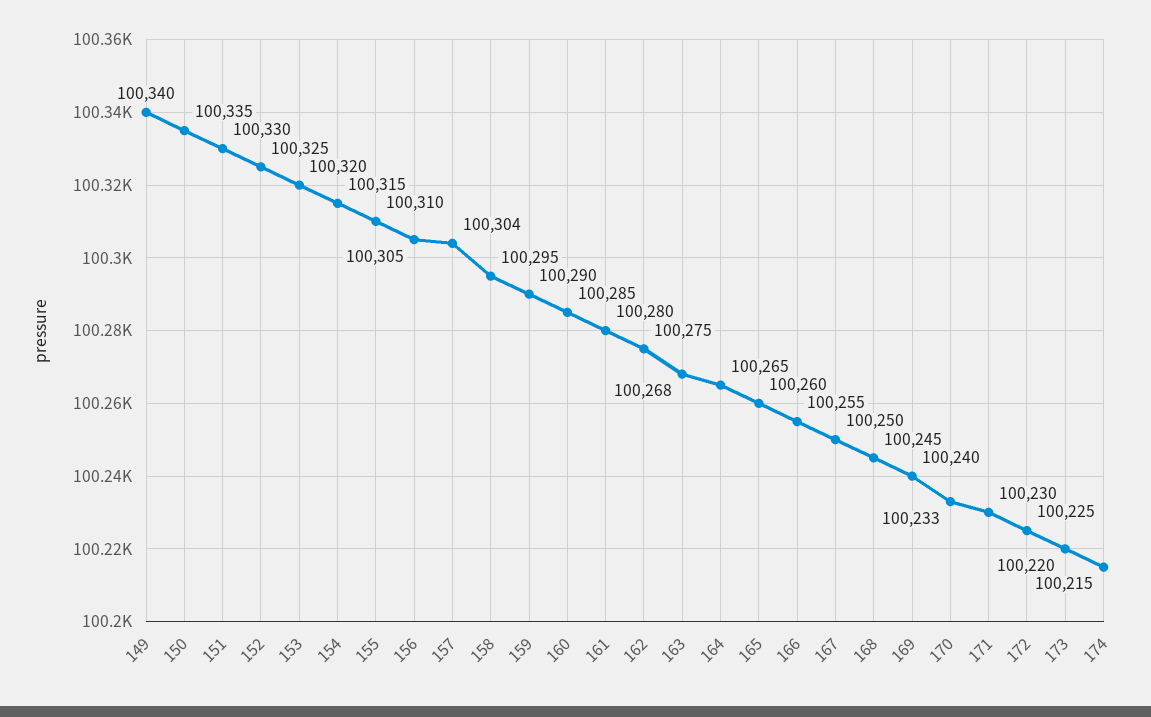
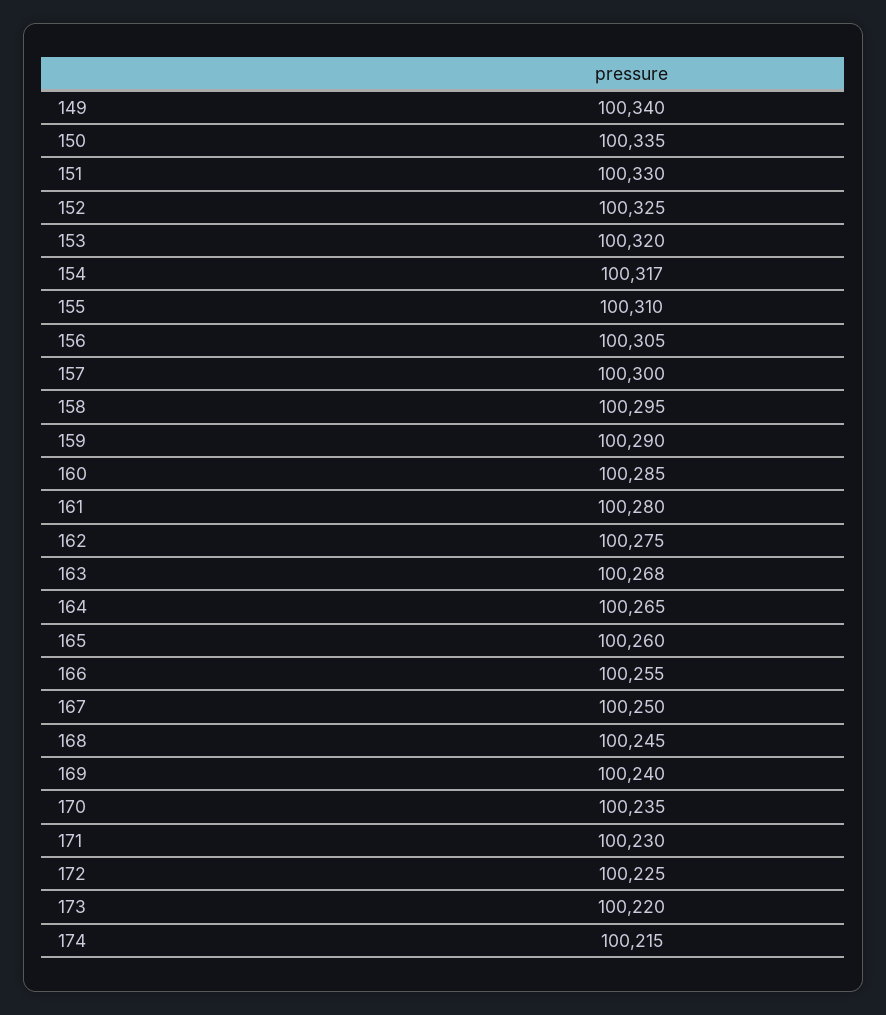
  {
    "149": 100340,
    "150": 100335,
    "151": 100330,
    "152": 100325,
    "153": 100320,
-   "154": 100315,
+   "154": 100317,
    "155": 100310,
    "156": 100305,
-   "157": 100304,
+   "157": 100300,
    "158": 100295,
    "159": 100290,
    "160": 100285,
    "161": 100280,
    "162": 100275,
    "163": 100268,
    "164": 100265,
    "165": 100260,
    "166": 100255,
    "167": 100250,
    "168": 100245,
    "169": 100240,
-   "170": 100233,
+   "170": 100235,
    "171": 100230,
    "172": 100225,
    "173": 100220,
    "174": 100215
  }

